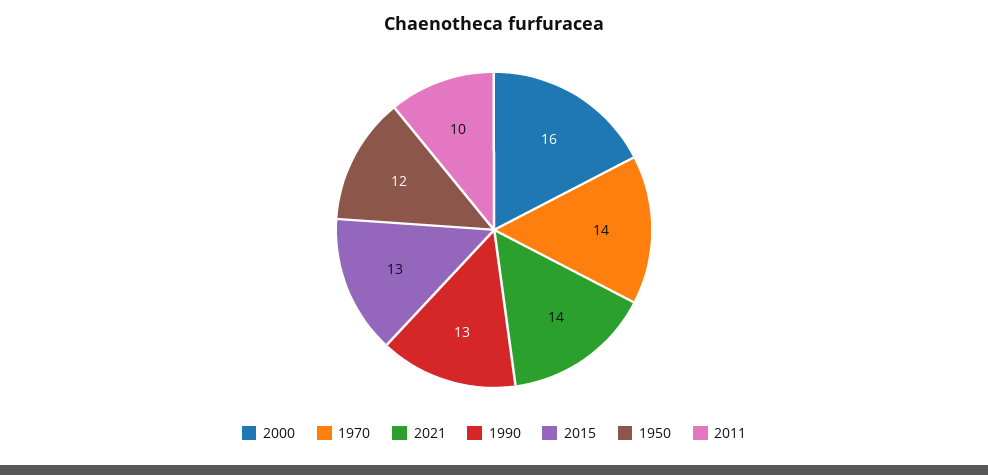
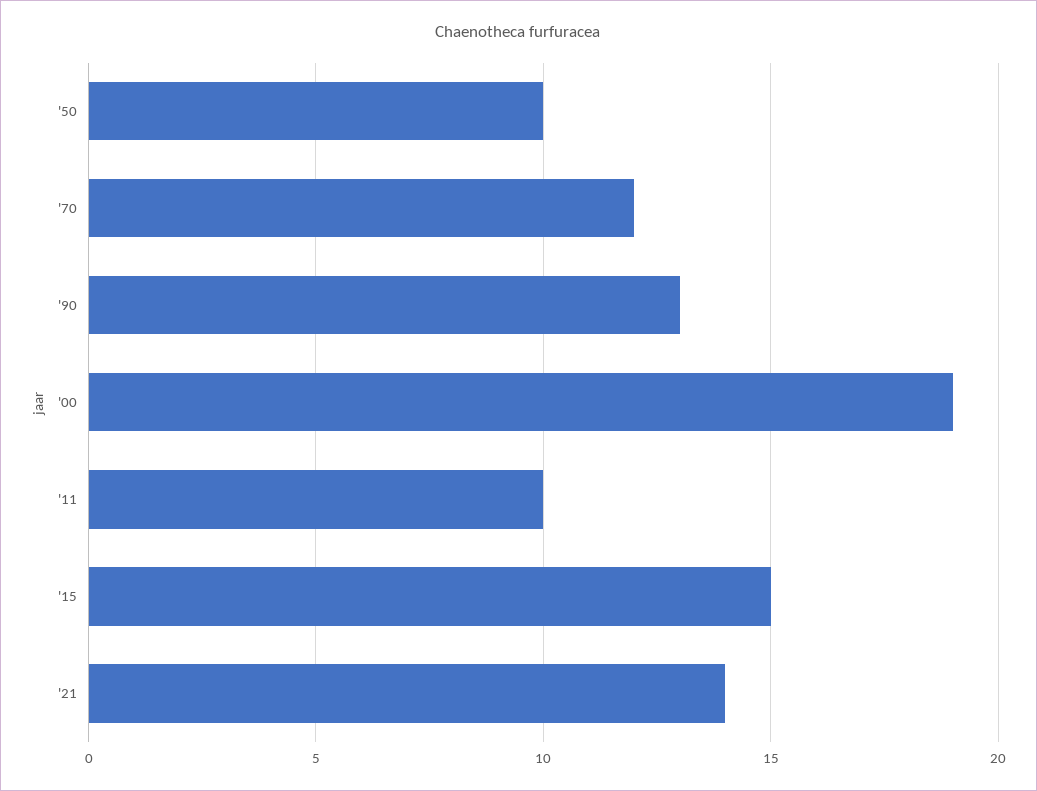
  {
-   "2000": 16,
+   "2000": 19,
-   "1970": 14,
+   "1970": 12,
    "2021": 14,
    "1990": 13,
-   "2015": 13,
+   "2015": 15,
-   "1950": 12,
+   "1950": 10,
    "2011": 10
  }

